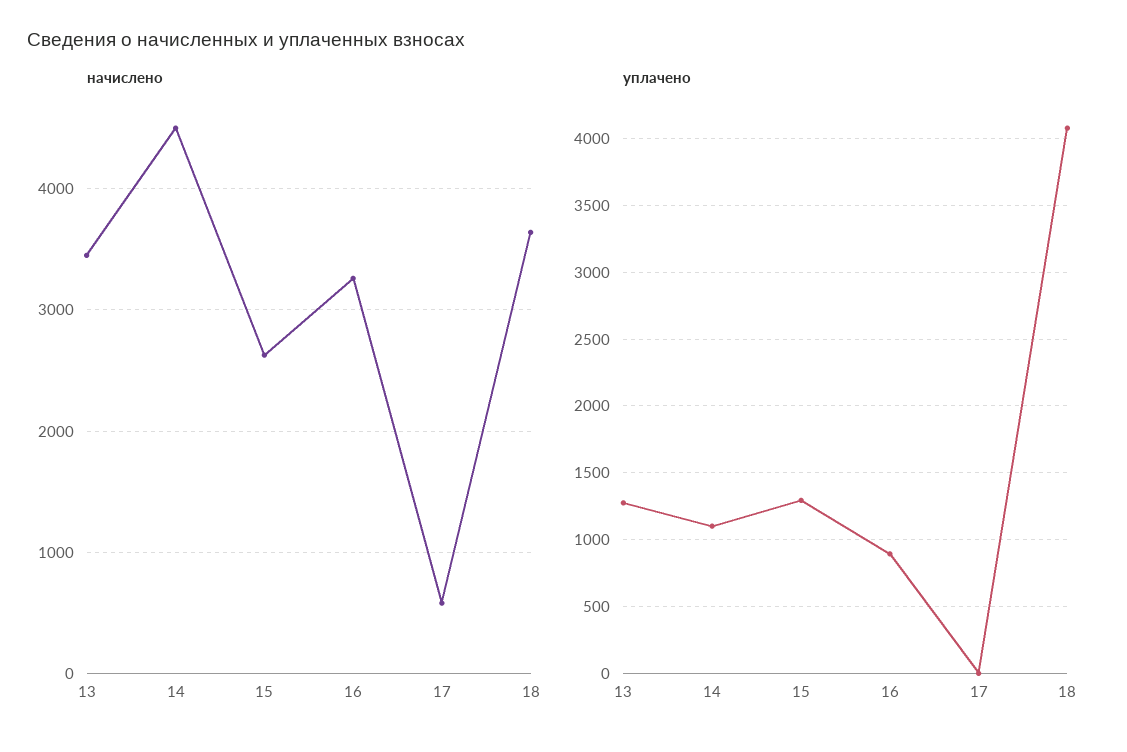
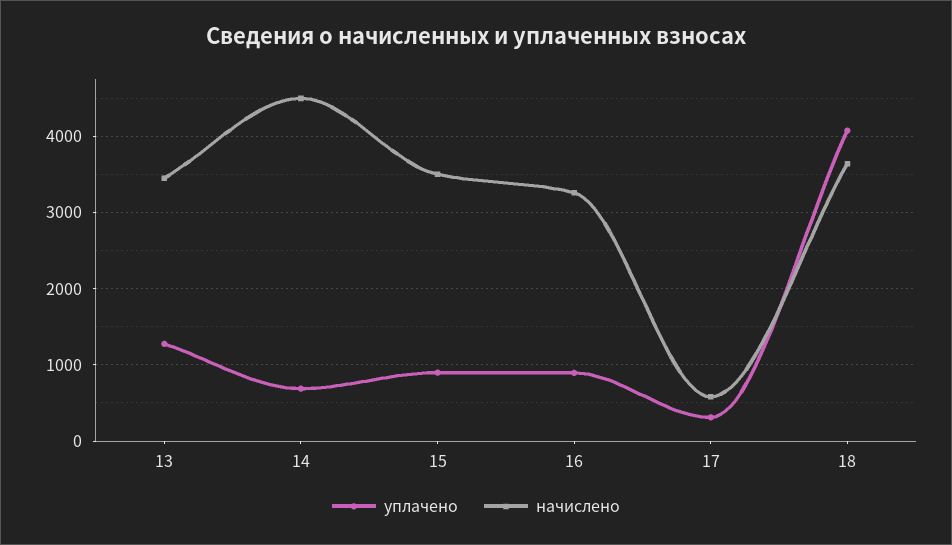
  {
    "начислено": {
      "13": 3500,
      "14": 4500,
-     "15": 2600,
+     "15": 3500,
      "16": 3300,
      "17": 600,
      "18": 3600
    },
    "уплачено": {
      "13": 1300,
-     "14": 1100,
+     "14": 700,
-     "15": 1300,
+     "15": 900,
      "16": 900,
-     "17": 0,
+     "17": 300,
      "18": 4100
    }
  }

